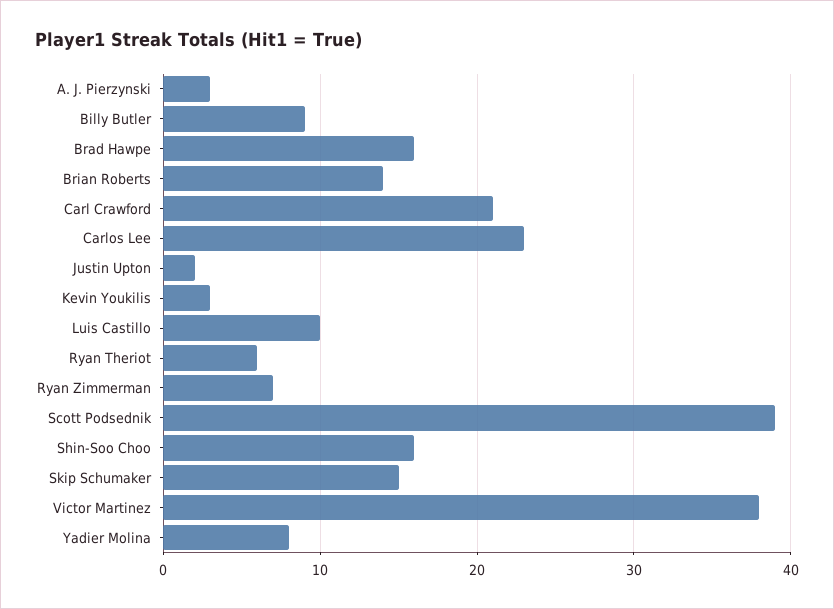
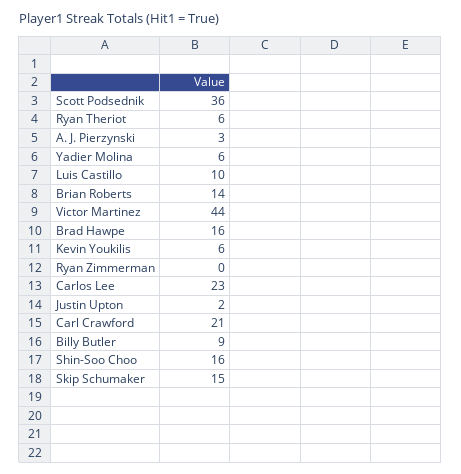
  {
    "A. J. Pierzynski": 3,
    "Billy Butler": 9,
    "Brad Hawpe": 16,
    "Brian Roberts": 14,
    "Carl Crawford": 21,
    "Carlos Lee": 23,
    "Justin Upton": 2,
-   "Kevin Youkilis": 3,
+   "Kevin Youkilis": 6,
    "Luis Castillo": 10,
    "Ryan Theriot": 6,
-   "Ryan Zimmerman": 7,
+   "Ryan Zimmerman": 0,
-   "Scott Podsednik": 39,
+   "Scott Podsednik": 36,
    "Shin-Soo Choo": 16,
    "Skip Schumaker": 15,
-   "Victor Martinez": 38,
+   "Victor Martinez": 44,
-   "Yadier Molina": 8
+   "Yadier Molina": 6
  }

